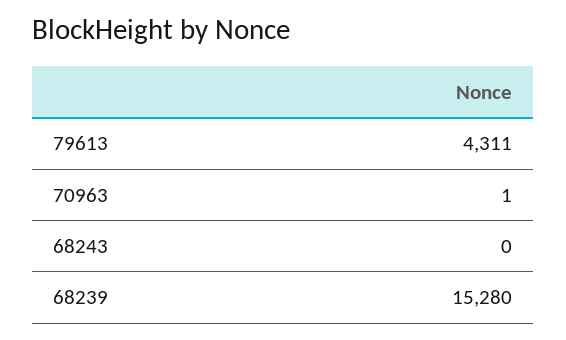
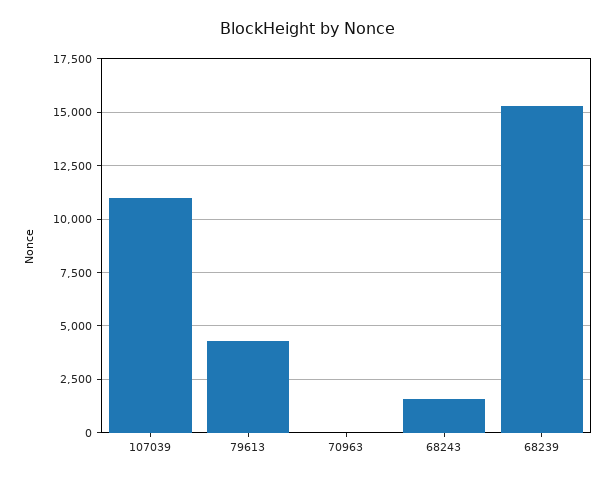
  {
    "79613": 4311,
    "70963": 1,
-   "68243": 0,
+   "68243": 1500,
-   "68239": 15280
+   "68239": 15280,
+   "107039": 11000
  }

